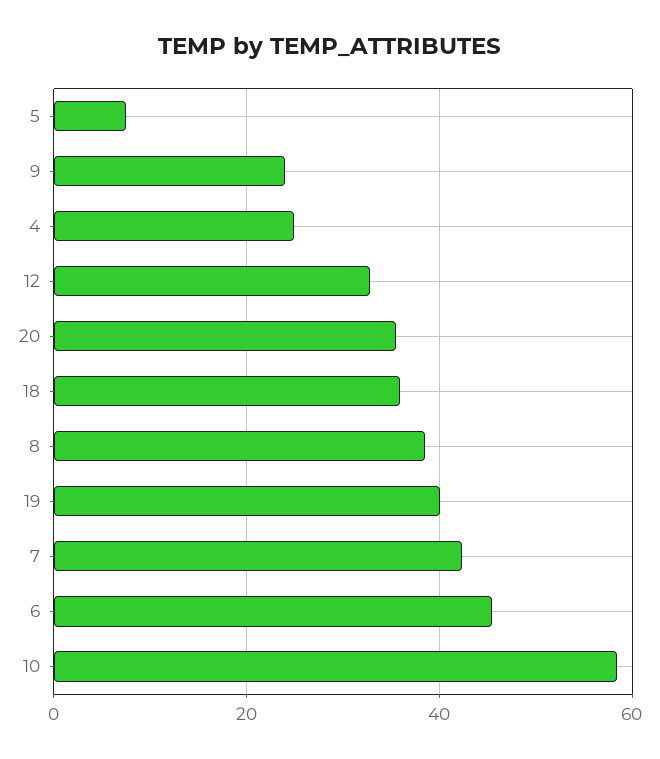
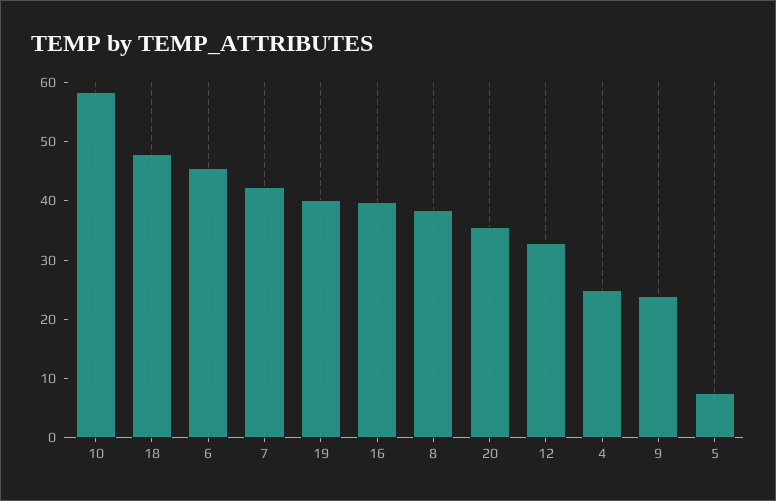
  {
    "5": 8,
    "9": 24,
    "4": 24,
    "12": 32,
    "20": 36,
-   "18": 36,
+   "18": 48,
    "8": 38,
    "19": 40,
    "7": 42,
    "6": 46,
-   "10": 58
+   "10": 58,
+   "16": 40
  }

